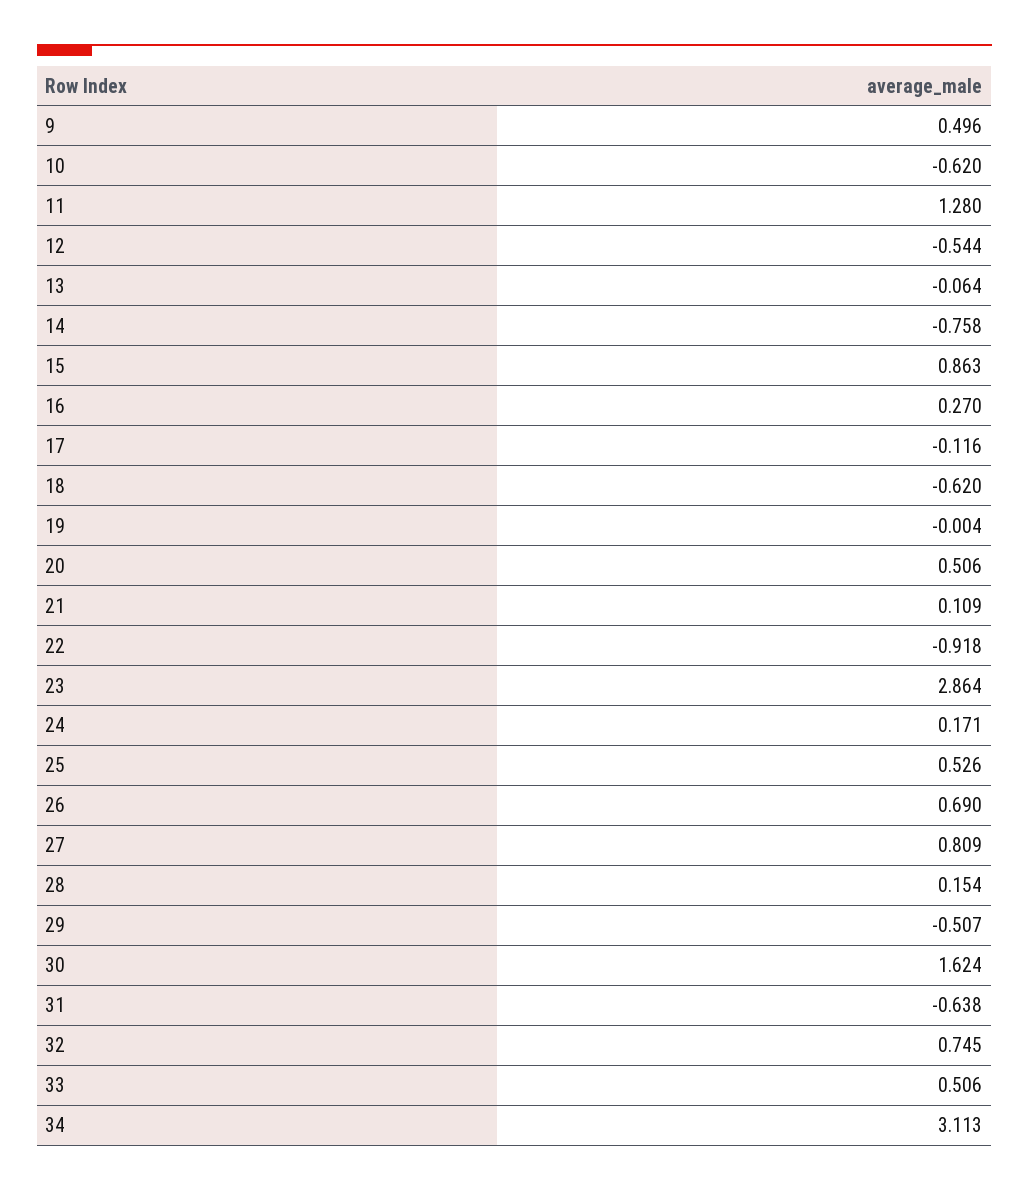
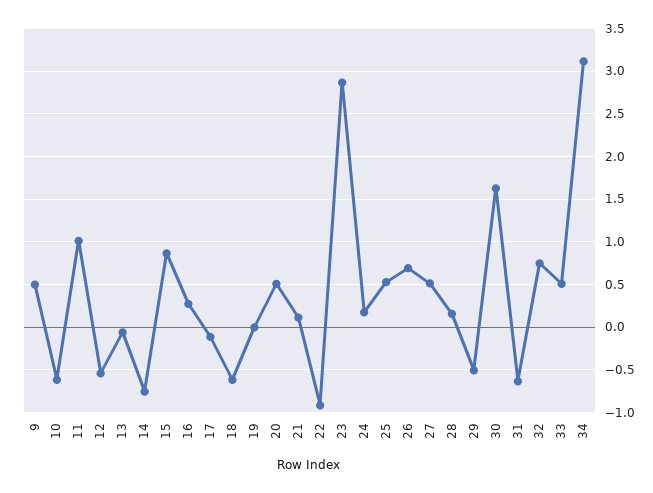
  {
    "9": 0.496,
    "10": -0.62,
-   "11": 1.28,
+   "11": 1,
    "12": -0.544,
    "13": -0.064,
    "14": -0.758,
    "15": 0.863,
    "16": 0.27,
    "17": -0.116,
    "18": -0.62,
    "19": -0.004,
    "20": 0.506,
    "21": 0.109,
    "22": -0.918,
    "23": 2.864,
    "24": 0.171,
    "25": 0.526,
    "26": 0.69,
-   "27": 0.809,
+   "27": 0.5,
    "28": 0.154,
    "29": -0.507,
    "30": 1.624,
    "31": -0.638,
    "32": 0.745,
    "33": 0.506,
    "34": 3.113
  }

